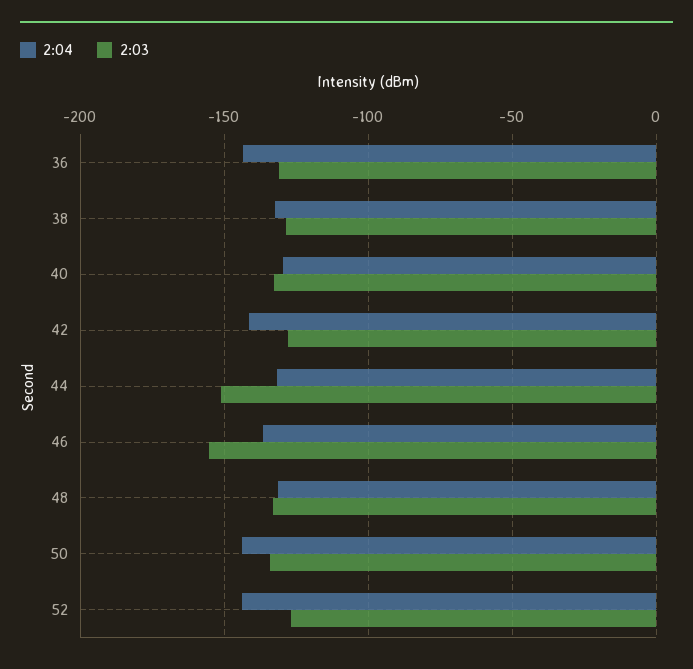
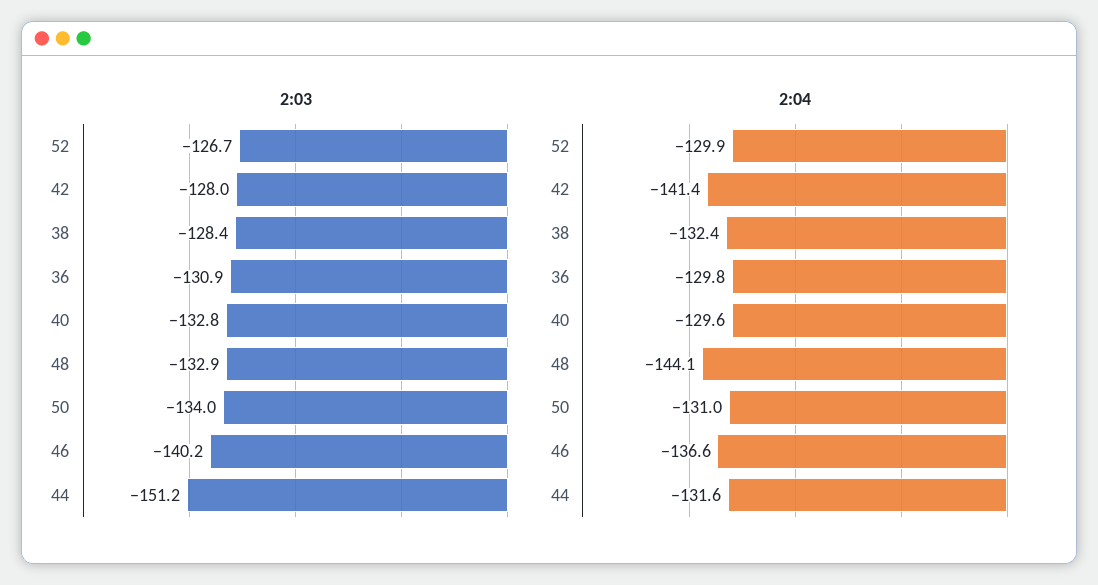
  {
    "2:04": {
-     "36": -145,
+     "36": -129.8,
      "38": -132.4,
      "40": -129.6,
      "42": -141.4,
      "44": -131.6,
      "46": -136.6,
-     "48": -130,
+     "48": -144.1,
-     "50": -145,
+     "50": -131,
-     "52": -145
+     "52": -129.9
    },
    "2:03": {
      "36": -130.9,
      "38": -128.4,
      "40": -132.8,
      "42": -128,
      "44": -151.2,
-     "46": -155,
+     "46": -140.2,
      "48": -132.9,
      "50": -134,
      "52": -126.7
    }
  }

